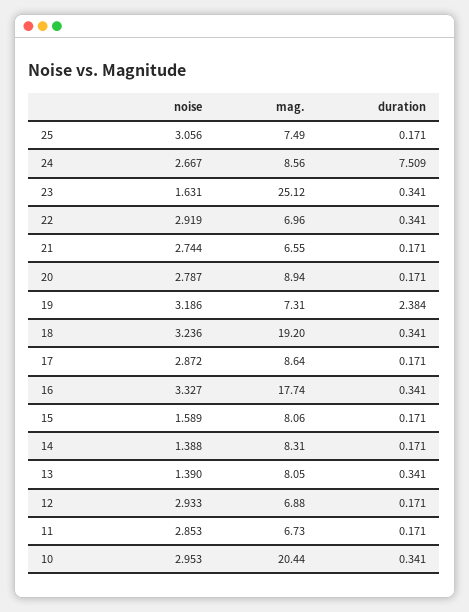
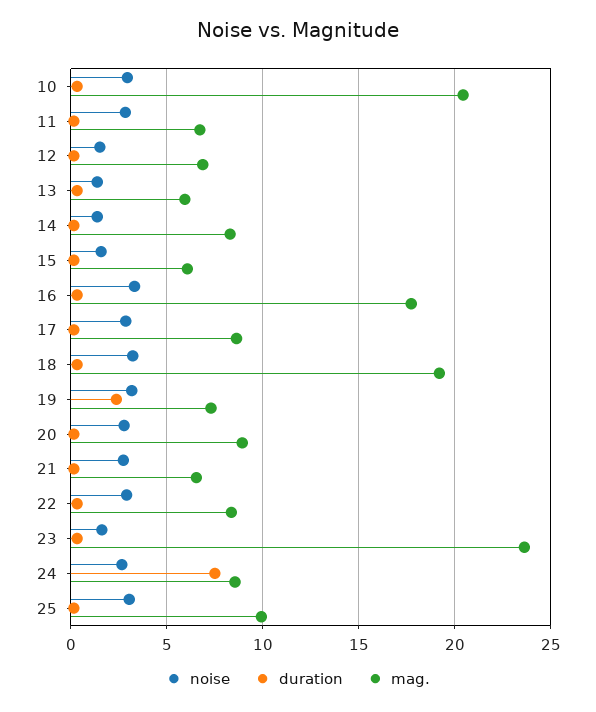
  {
    "noise": {
      "25": 3.056,
      "24": 2.667,
      "23": 1.631,
      "22": 2.919,
      "21": 2.744,
      "20": 2.787,
      "19": 3.186,
      "18": 3.236,
      "17": 2.872,
      "16": 3.327,
      "15": 1.589,
      "14": 1.388,
      "13": 1.39,
-     "12": 2.933,
+     "12": 1.5,
      "11": 2.853,
      "10": 2.953
    },
    "mag.": {
-     "25": 7.49,
+     "25": 10,
      "24": 8.56,
-     "23": 25.12,
+     "23": 23.5,
-     "22": 6.96,
+     "22": 8.5,
      "21": 6.55,
      "20": 8.94,
      "19": 7.31,
      "18": 19.2,
      "17": 8.64,
      "16": 17.74,
-     "15": 8.06,
+     "15": 6,
      "14": 8.31,
-     "13": 8.05,
+     "13": 6,
      "12": 6.88,
      "11": 6.73,
      "10": 20.44
    },
    "duration": {
      "25": 0.171,
      "24": 7.509,
      "23": 0.341,
      "22": 0.341,
      "21": 0.171,
      "20": 0.171,
      "19": 2.384,
      "18": 0.341,
      "17": 0.171,
      "16": 0.341,
      "15": 0.171,
      "14": 0.171,
      "13": 0.341,
      "12": 0.171,
      "11": 0.171,
      "10": 0.341
    }
  }

